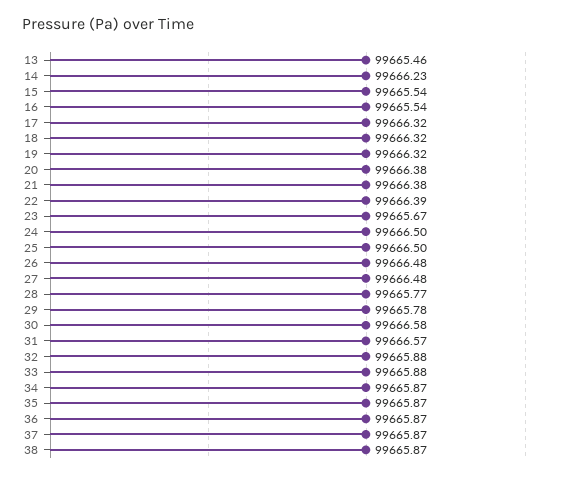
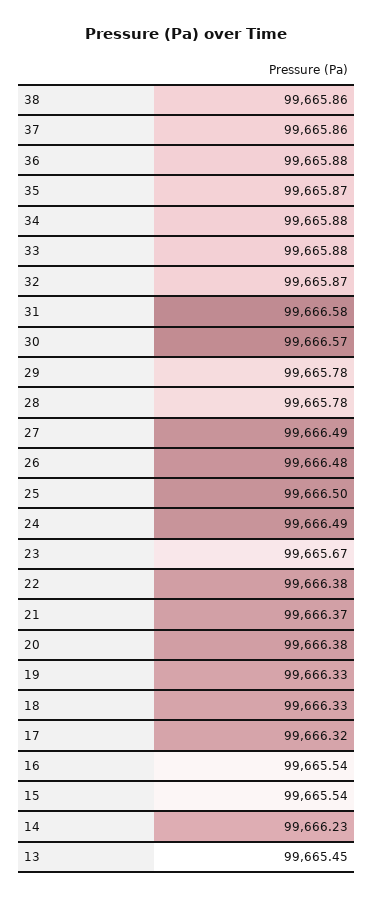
  {
-   "13": 99665.46,
+   "13": 99665.45,
    "14": 99666.23,
    "15": 99665.54,
    "16": 99665.54,
    "17": 99666.32,
-   "18": 99666.32,
+   "18": 99666.33,
-   "19": 99666.32,
+   "19": 99666.33,
    "20": 99666.38,
-   "21": 99666.38,
+   "21": 99666.37,
-   "22": 99666.39,
+   "22": 99666.38,
    "23": 99665.67,
-   "24": 99666.5,
+   "24": 99666.49,
    "25": 99666.5,
    "26": 99666.48,
-   "27": 99666.48,
+   "27": 99666.49,
-   "28": 99665.77,
+   "28": 99665.78,
    "29": 99665.78,
-   "30": 99666.58,
+   "30": 99666.57,
-   "31": 99666.57,
+   "31": 99666.58,
-   "32": 99665.88,
+   "32": 99665.87,
    "33": 99665.88,
-   "34": 99665.87,
+   "34": 99665.88,
    "35": 99665.87,
-   "36": 99665.87,
+   "36": 99665.88,
-   "37": 99665.87,
+   "37": 99665.86,
-   "38": 99665.87
+   "38": 99665.86
  }

